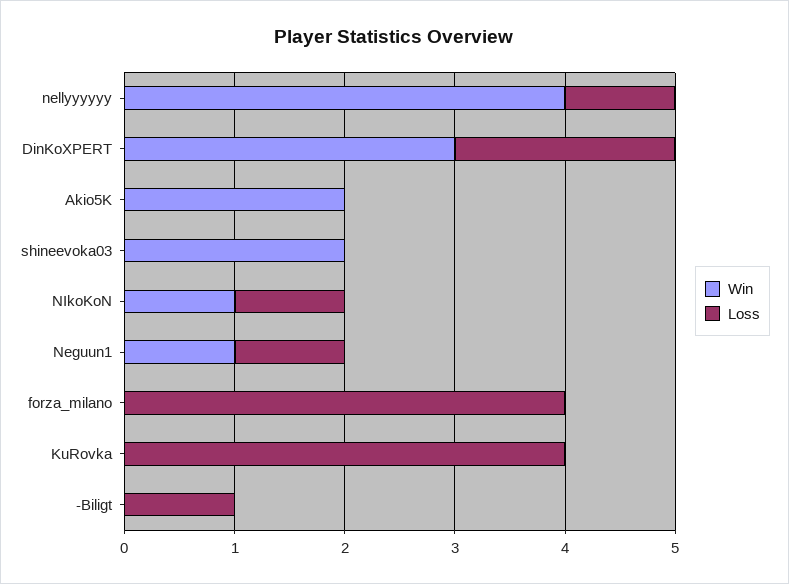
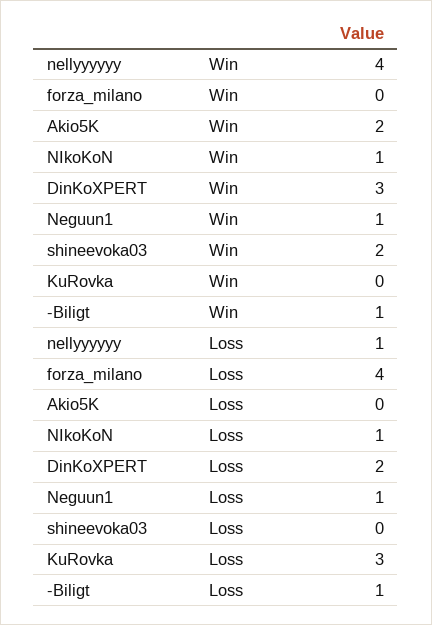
  {
    "Win": {
      "nellyyyyyy": 4,
      "DinKoXPERT": 3,
      "Akio5K": 2,
      "shineevoka03": 2,
      "NIkoKoN": 1,
      "Neguun1": 1,
      "forza_milano": 0,
      "KuRovka": 0,
-     "-Biligt": 0
+     "-Biligt": 1
    },
    "Loss": {
      "nellyyyyyy": 1,
      "DinKoXPERT": 2,
      "Akio5K": 0,
      "shineevoka03": 0,
      "NIkoKoN": 1,
      "Neguun1": 1,
      "forza_milano": 4,
-     "KuRovka": 4,
+     "KuRovka": 3,
      "-Biligt": 1
    }
  }

